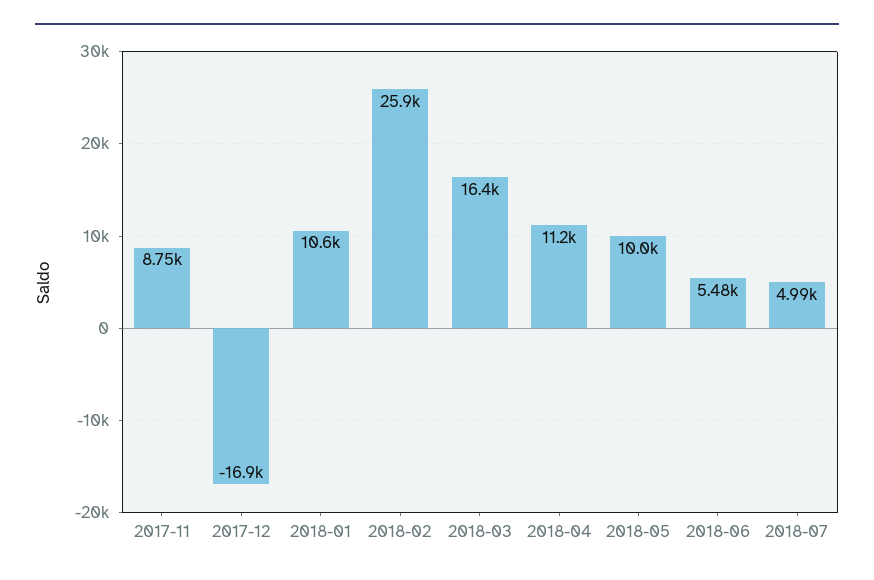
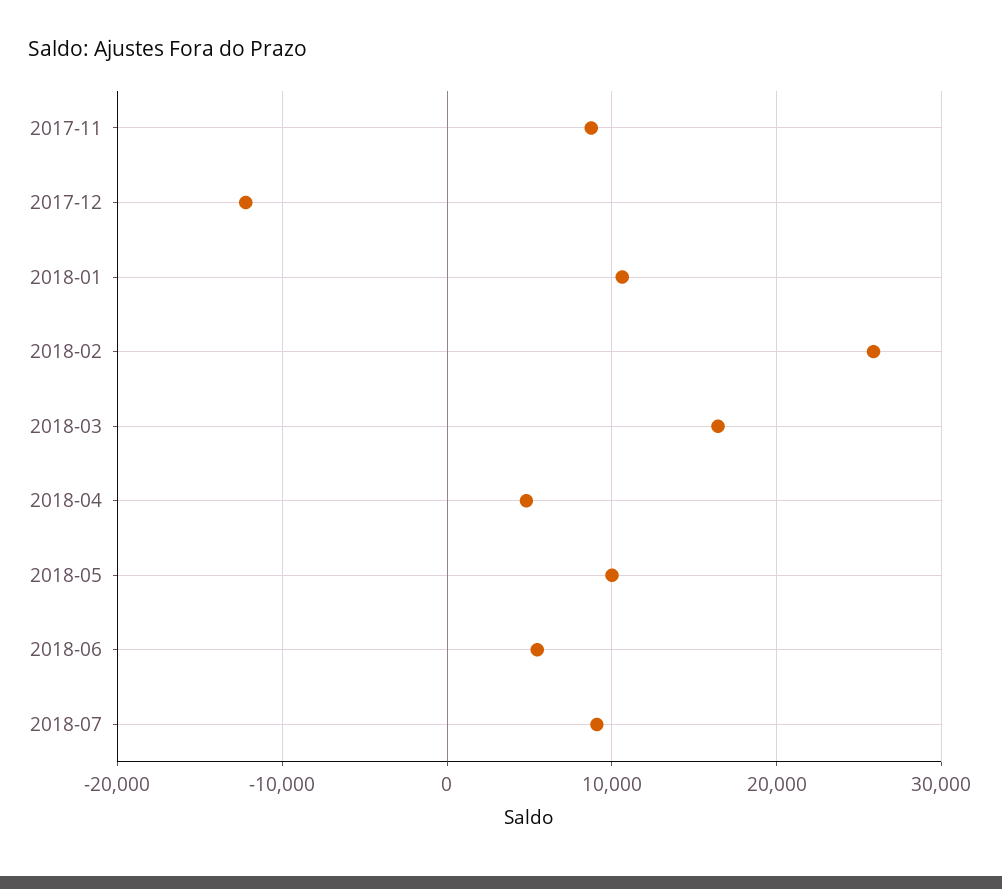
  {
    "2017-11": 8750,
-   "2017-12": -16900,
+   "2017-12": -12000,
    "2018-01": 10600,
    "2018-02": 25900,
    "2018-03": 16400,
-   "2018-04": 11200,
+   "2018-04": 5000,
    "2018-05": 10000,
    "2018-06": 5480,
-   "2018-07": 4990
+   "2018-07": 9000
  }

